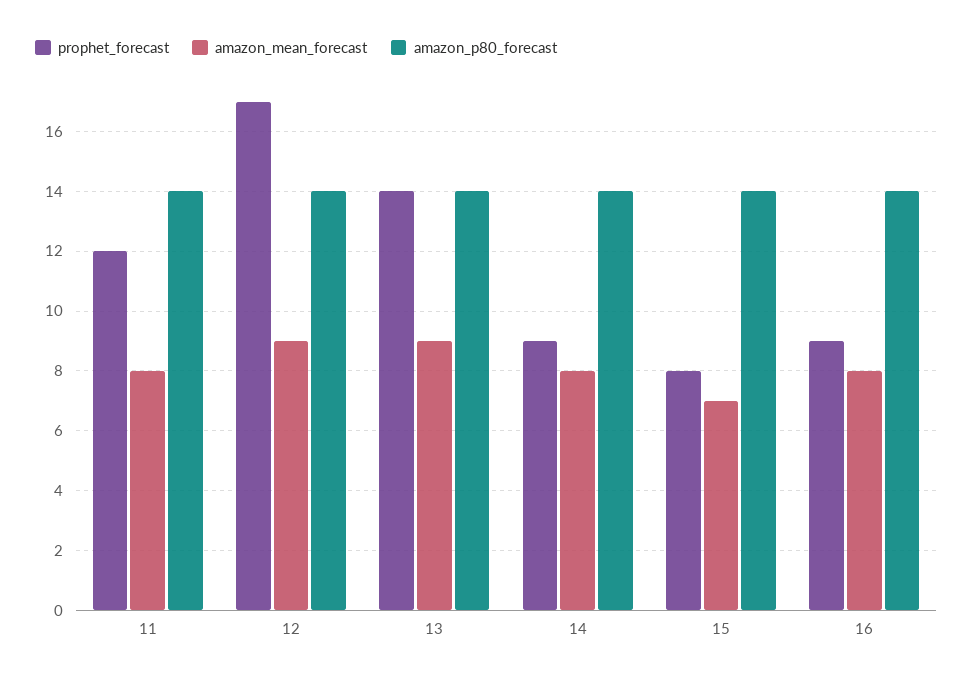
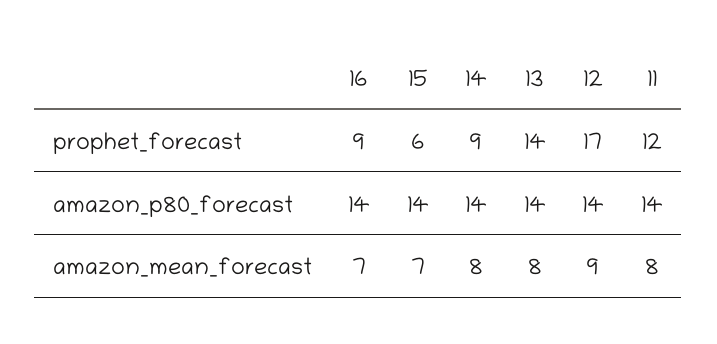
  {
    "prophet_forecast": {
      "11": 12,
      "12": 17,
      "13": 14,
      "14": 9,
-     "15": 8,
+     "15": 6,
      "16": 9
    },
    "amazon_mean_forecast": {
      "11": 8,
      "12": 9,
-     "13": 9,
+     "13": 8,
      "14": 8,
      "15": 7,
-     "16": 8
+     "16": 7
    },
    "amazon_p80_forecast": {
      "11": 14,
      "12": 14,
      "13": 14,
      "14": 14,
      "15": 14,
      "16": 14
    }
  }

